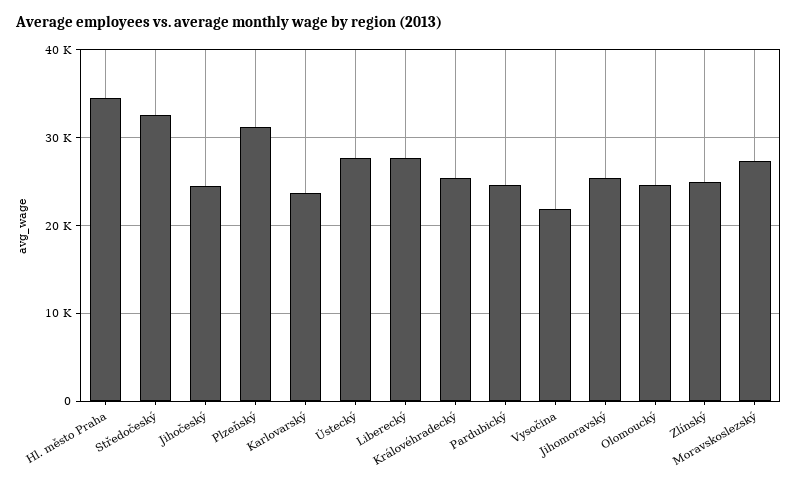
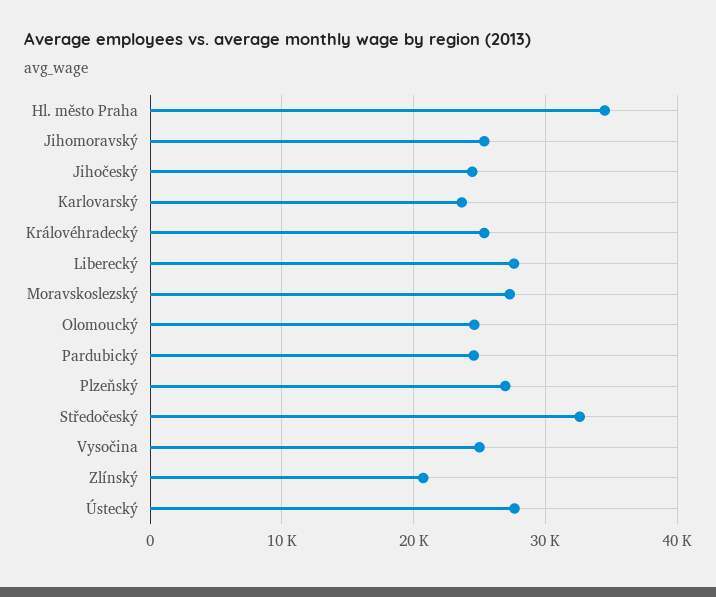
  {
    "Hl. město Praha": 35000,
    "Středočeský": 33000,
    "Jihočeský": 24000,
-   "Plzeňský": 31000,
+   "Plzeňský": 27000,
    "Karlovarský": 24000,
    "Ústecký": 28000,
    "Liberecký": 28000,
    "Královéhradecký": 25000,
    "Pardubický": 25000,
-   "Vysočina": 22000,
+   "Vysočina": 25000,
    "Jihomoravský": 25000,
    "Olomoucký": 25000,
-   "Zlínský": 25000,
+   "Zlínský": 21000,
    "Moravskoslezský": 27000
  }

